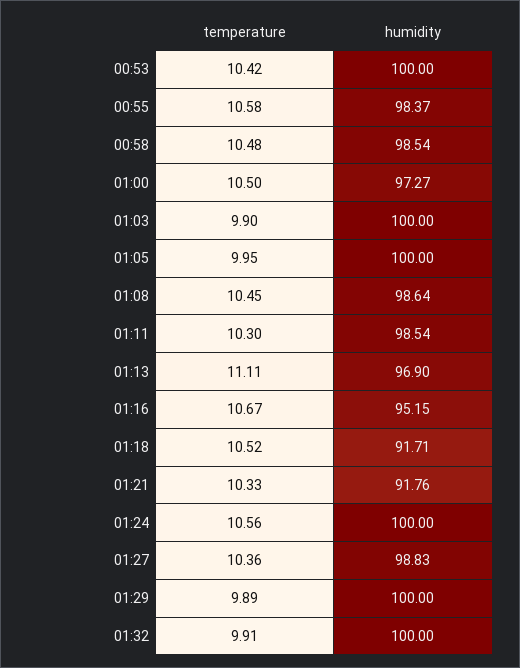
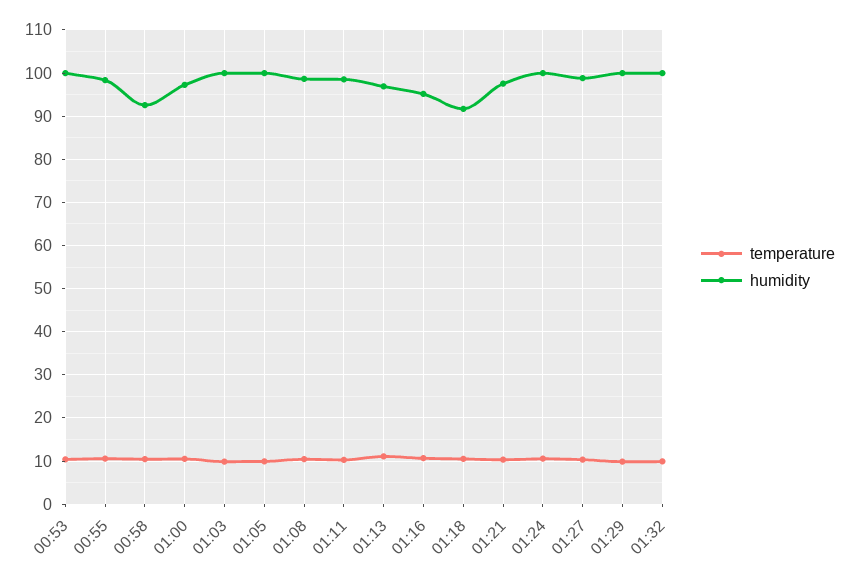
  {
    "temperature": {
      "00:53": 10.42,
      "00:55": 10.58,
      "00:58": 10.48,
      "01:00": 10.5,
      "01:03": 9.9,
      "01:05": 9.95,
      "01:08": 10.45,
      "01:11": 10.3,
      "01:13": 11.11,
      "01:16": 10.67,
      "01:18": 10.52,
      "01:21": 10.33,
      "01:24": 10.56,
      "01:27": 10.36,
      "01:29": 9.89,
      "01:32": 9.91
    },
    "humidity": {
      "00:53": 100,
      "00:55": 98.37,
-     "00:58": 98.54,
+     "00:58": 92,
      "01:00": 97.27,
      "01:03": 100,
      "01:05": 100,
      "01:08": 98.64,
      "01:11": 98.54,
      "01:13": 96.9,
      "01:16": 95.15,
      "01:18": 91.71,
-     "01:21": 91.76,
+     "01:21": 98,
      "01:24": 100,
      "01:27": 98.83,
      "01:29": 100,
      "01:32": 100
    }
  }

